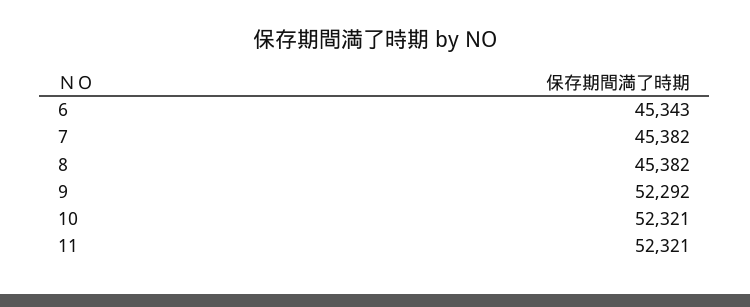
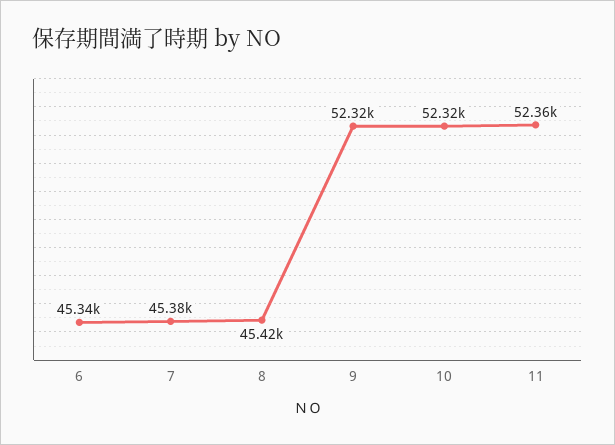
  {
    "6": 45343,
    "7": 45382,
-   "8": 45382,
+   "8": 45420,
-   "9": 52292,
+   "9": 52320,
    "10": 52321,
-   "11": 52321
+   "11": 52360
  }

